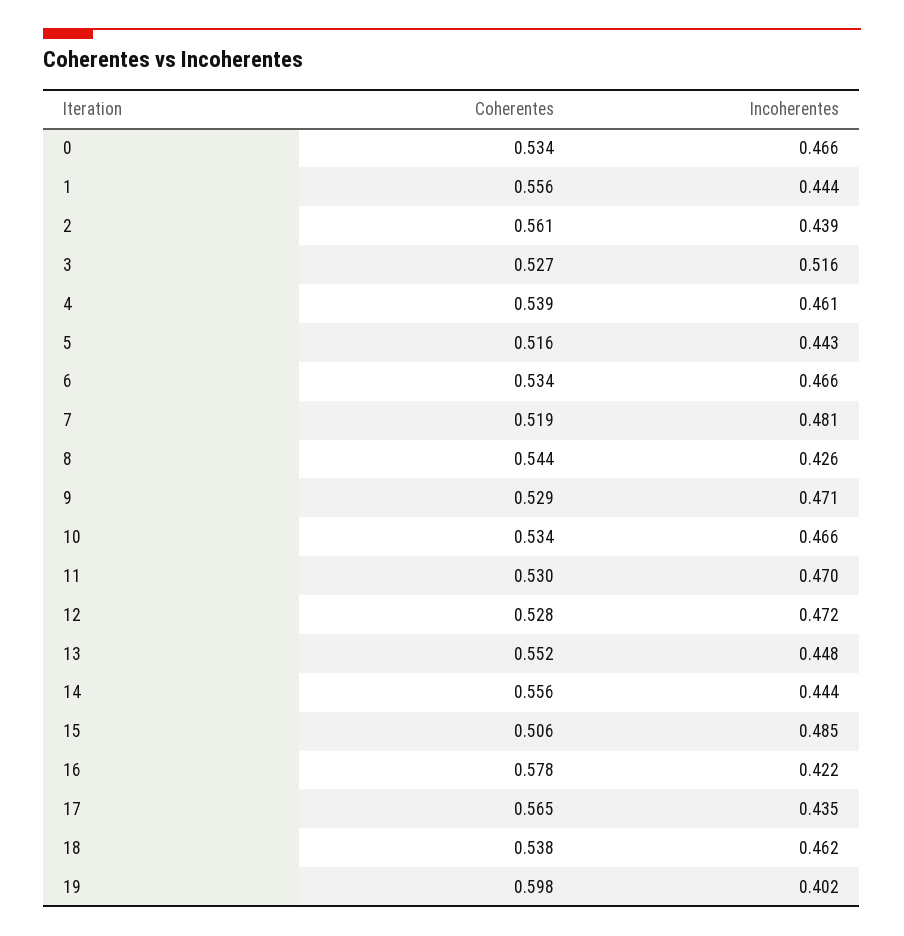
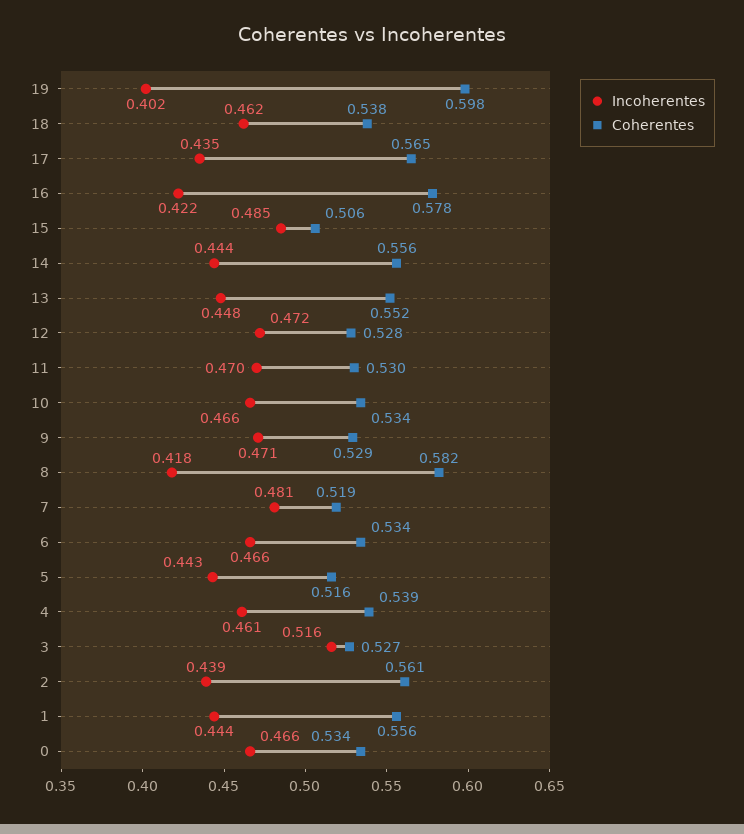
  {
    "Coherentes": {
      "0": 0.534,
      "1": 0.556,
      "2": 0.561,
      "3": 0.527,
      "4": 0.539,
      "5": 0.516,
      "6": 0.534,
      "7": 0.519,
-     "8": 0.544,
+     "8": 0.582,
      "9": 0.529,
      "10": 0.534,
      "11": 0.53,
      "12": 0.528,
      "13": 0.552,
      "14": 0.556,
      "15": 0.506,
      "16": 0.578,
      "17": 0.565,
      "18": 0.538,
      "19": 0.598
    },
    "Incoherentes": {
      "0": 0.466,
      "1": 0.444,
      "2": 0.439,
      "3": 0.516,
      "4": 0.461,
      "5": 0.443,
      "6": 0.466,
      "7": 0.481,
-     "8": 0.426,
+     "8": 0.418,
      "9": 0.471,
      "10": 0.466,
      "11": 0.47,
      "12": 0.472,
      "13": 0.448,
      "14": 0.444,
      "15": 0.485,
      "16": 0.422,
      "17": 0.435,
      "18": 0.462,
      "19": 0.402
    }
  }

